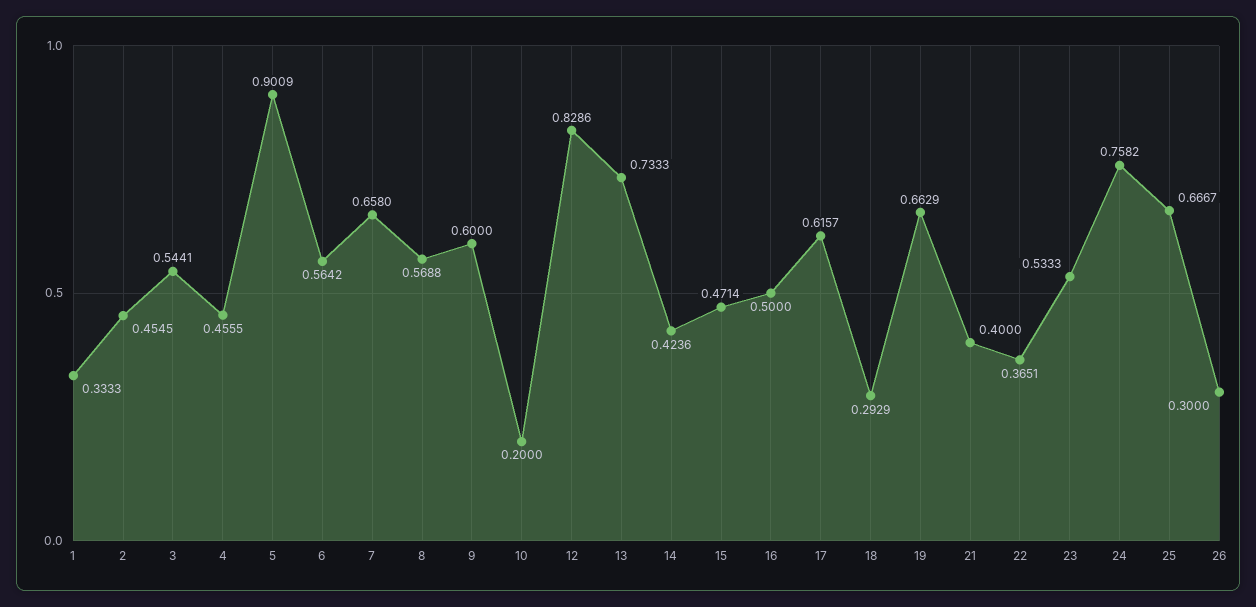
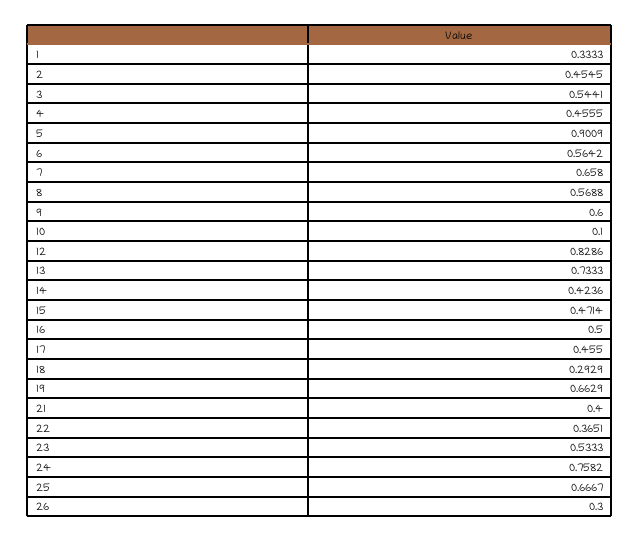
  {
    "1": 0.3333,
    "2": 0.4545,
    "3": 0.5441,
    "4": 0.4555,
    "5": 0.9009,
    "6": 0.5642,
    "7": 0.658,
    "8": 0.5688,
    "9": 0.6,
-   "10": 0.2,
+   "10": 0.1,
    "12": 0.8286,
    "13": 0.7333,
    "14": 0.4236,
    "15": 0.4714,
    "16": 0.5,
-   "17": 0.6157,
+   "17": 0.455,
    "18": 0.2929,
    "19": 0.6629,
    "21": 0.4,
    "22": 0.3651,
    "23": 0.5333,
    "24": 0.7582,
    "25": 0.6667,
    "26": 0.3
  }

